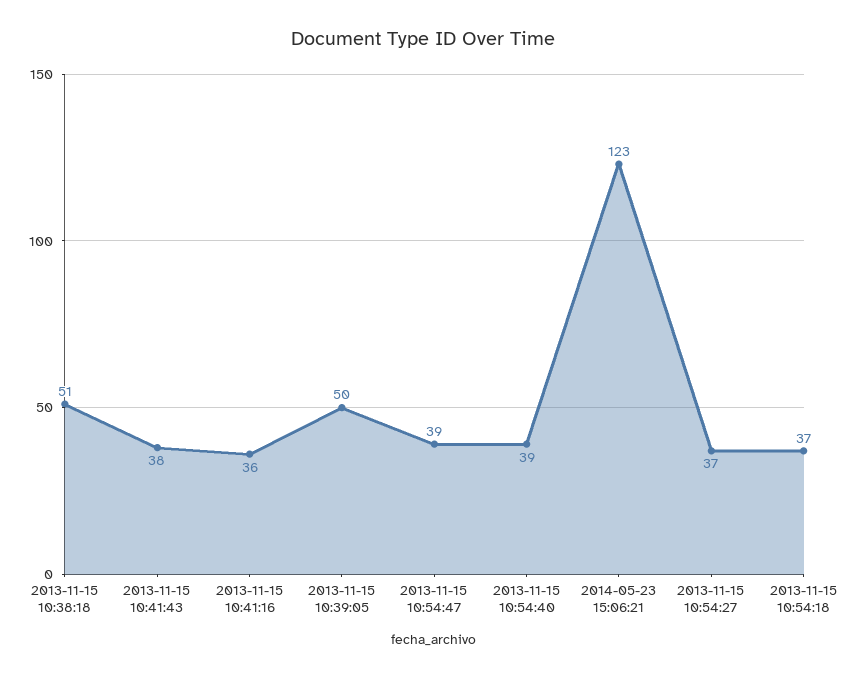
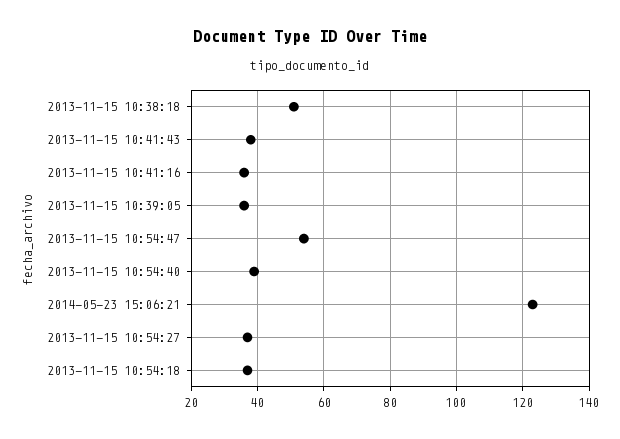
  {
    "2013-11-15 10:38:18": 51,
    "2013-11-15 10:41:43": 38,
    "2013-11-15 10:41:16": 36,
-   "2013-11-15 10:39:05": 50,
+   "2013-11-15 10:39:05": 35,
-   "2013-11-15 10:54:47": 39,
+   "2013-11-15 10:54:47": 55,
    "2013-11-15 10:54:40": 39,
    "2014-05-23 15:06:21": 123,
    "2013-11-15 10:54:27": 37,
    "2013-11-15 10:54:18": 37
  }

